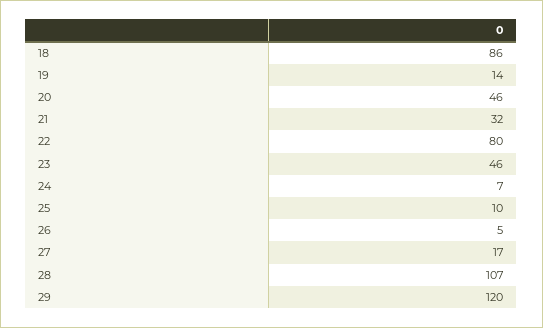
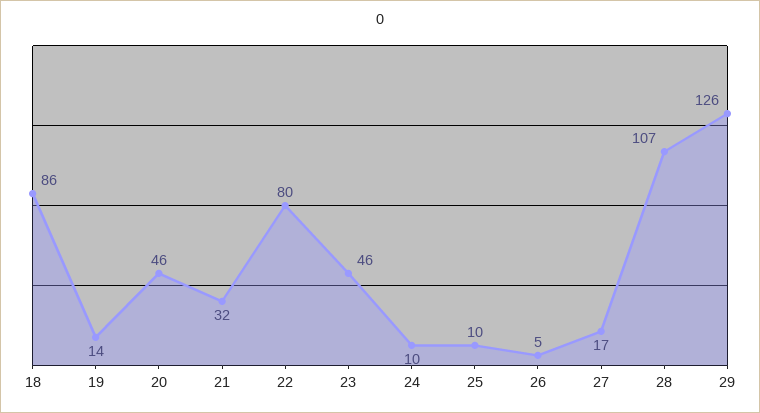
  {
    "18": 86,
    "19": 14,
    "20": 46,
    "21": 32,
    "22": 80,
    "23": 46,
-   "24": 7,
+   "24": 10,
    "25": 10,
    "26": 5,
    "27": 17,
    "28": 107,
-   "29": 120
+   "29": 126
  }

